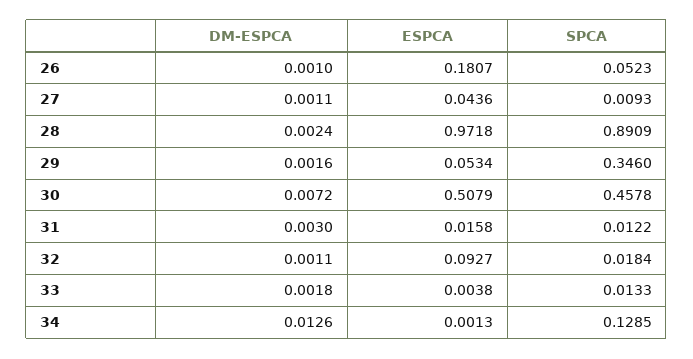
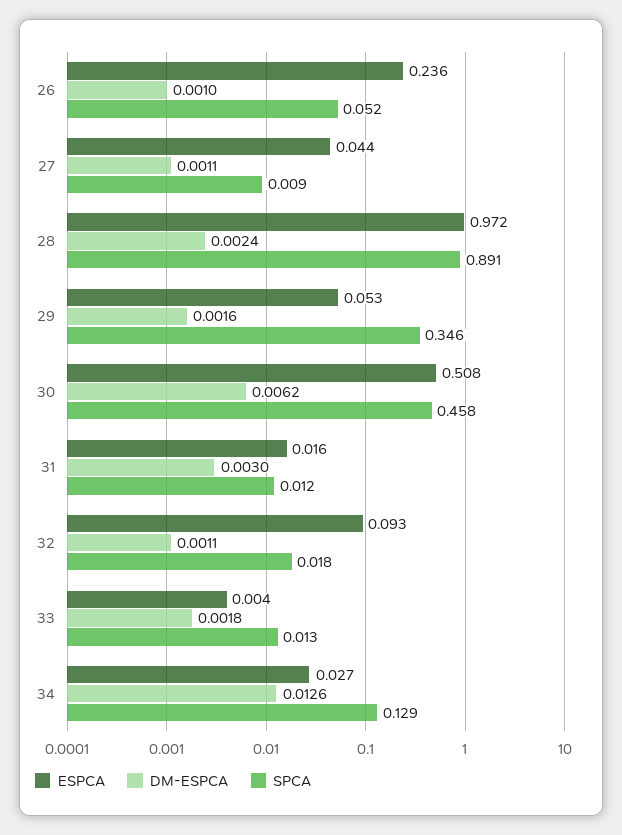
  {
    "DM-ESPCA": {
      "26": 0.001,
      "27": 0.0011,
      "28": 0.0024,
      "29": 0.0016,
-     "30": 0.0072,
+     "30": 0.0062,
      "31": 0.003,
      "32": 0.0011,
      "33": 0.0018,
      "34": 0.0126
    },
    "ESPCA": {
-     "26": 0.1807,
+     "26": 0.236,
      "27": 0.0436,
      "28": 0.9718,
      "29": 0.0534,
      "30": 0.5079,
      "31": 0.0158,
      "32": 0.0927,
      "33": 0.0038,
-     "34": 0.0013
+     "34": 0.027
    },
    "SPCA": {
      "26": 0.0523,
      "27": 0.0093,
      "28": 0.8909,
      "29": 0.346,
      "30": 0.4578,
      "31": 0.0122,
      "32": 0.0184,
      "33": 0.0133,
      "34": 0.1285
    }
  }

